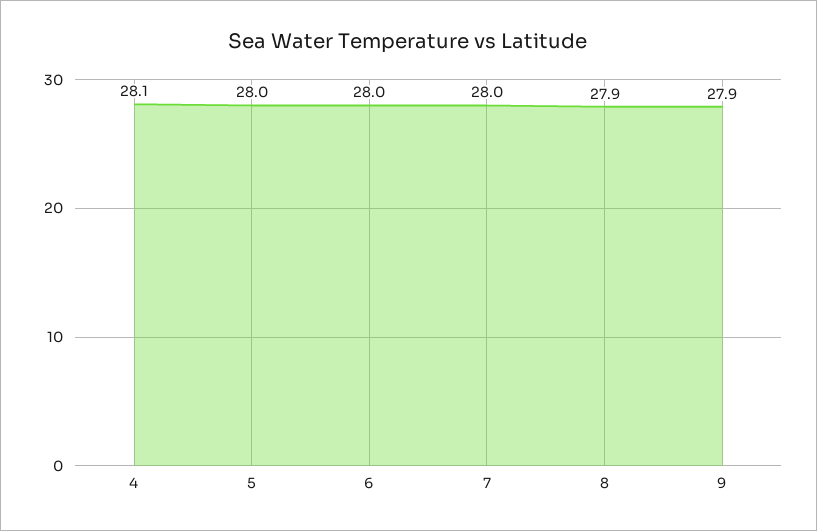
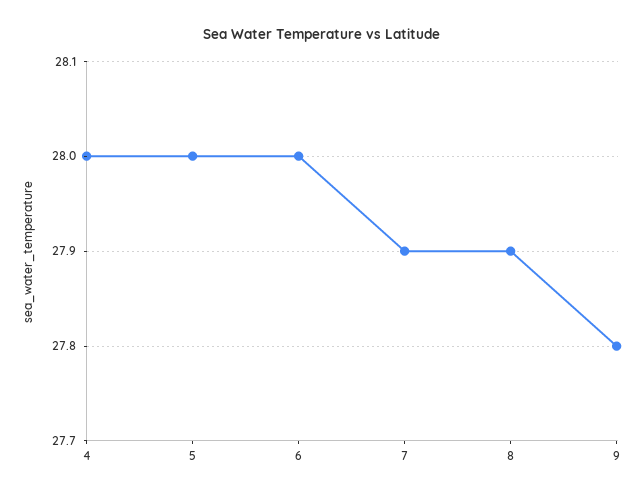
  {
-   "4": 28.1,
+   "4": 28,
    "5": 28,
    "6": 28,
-   "7": 28,
+   "7": 27.9,
    "8": 27.9,
-   "9": 27.9
+   "9": 27.8
  }

